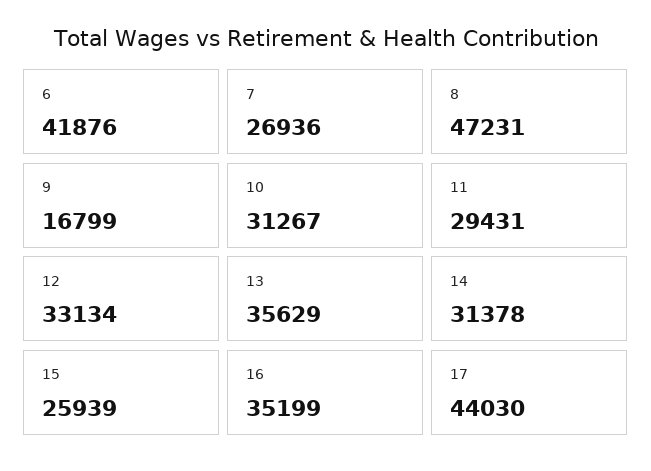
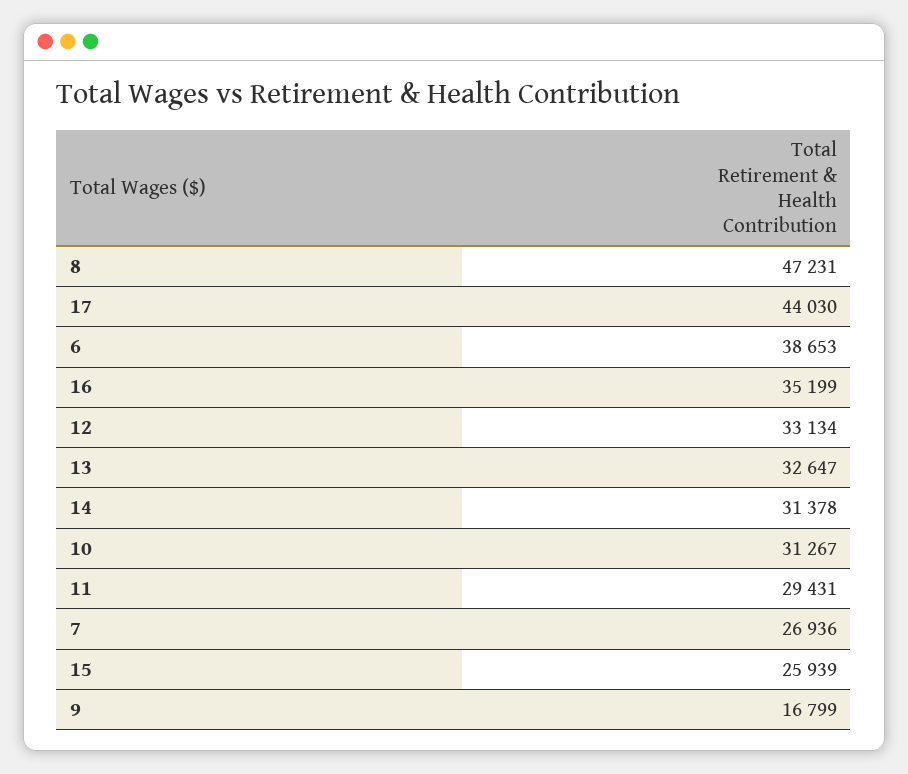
  {
-   "6": 41876,
+   "6": 38653,
    "7": 26936,
    "8": 47231,
    "9": 16799,
    "10": 31267,
    "11": 29431,
    "12": 33134,
-   "13": 35629,
+   "13": 32647,
    "14": 31378,
    "15": 25939,
    "16": 35199,
    "17": 44030
  }

